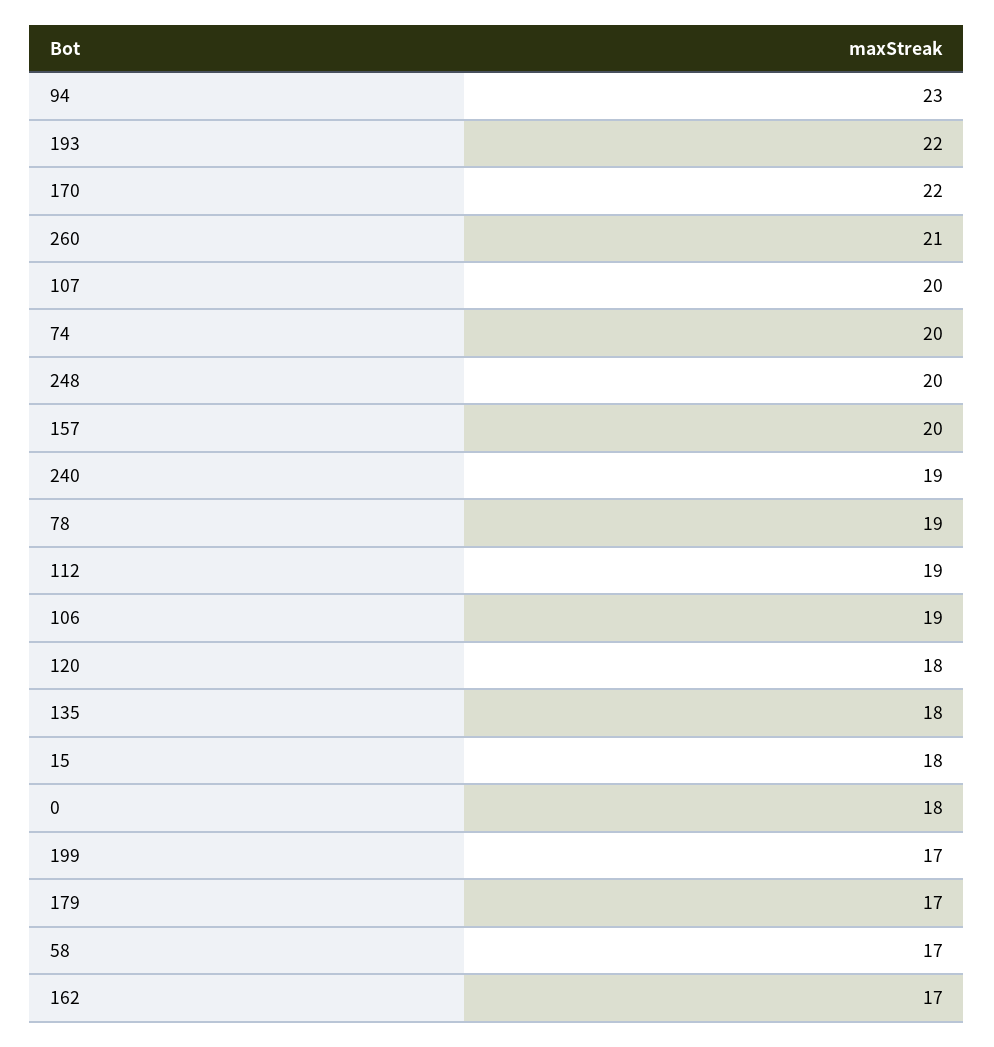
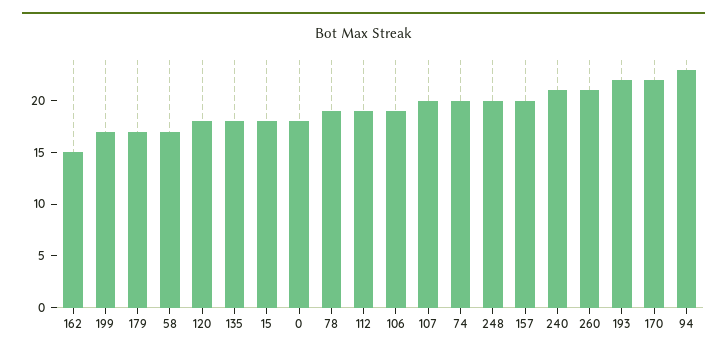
  {
    "94": 23,
    "193": 22,
    "170": 22,
    "260": 21,
    "107": 20,
    "74": 20,
    "248": 20,
    "157": 20,
-   "240": 19,
+   "240": 21,
    "78": 19,
    "112": 19,
    "106": 19,
    "120": 18,
    "135": 18,
    "15": 18,
    "0": 18,
    "199": 17,
    "179": 17,
    "58": 17,
-   "162": 17
+   "162": 15
  }

